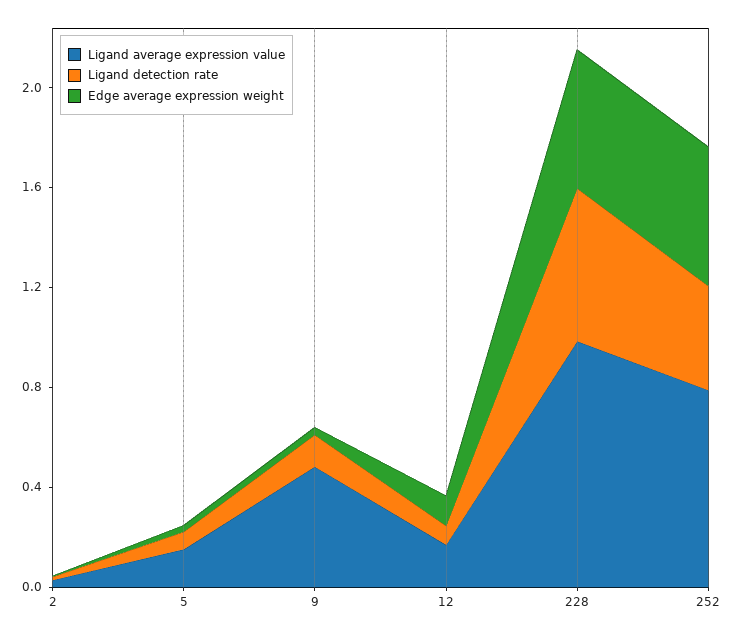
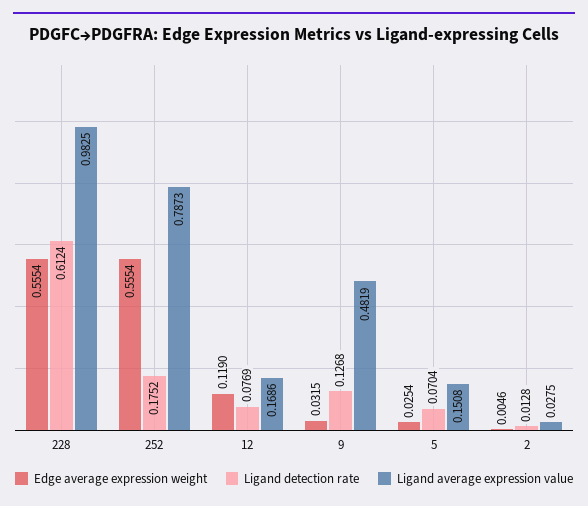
  {
    "Ligand average expression value": {
      "2": 0.0275,
      "5": 0.1508,
      "9": 0.4819,
      "12": 0.1686,
      "228": 0.9825,
      "252": 0.7873
    },
    "Ligand detection rate": {
      "2": 0.0128,
      "5": 0.0704,
      "9": 0.1268,
      "12": 0.0769,
      "228": 0.6124,
-     "252": 0.4
+     "252": 0.1752
    },
    "Edge average expression weight": {
      "2": 0.0046,
      "5": 0.0254,
      "9": 0.0315,
      "12": 0.119,
      "228": 0.5554,
      "252": 0.5554
    }
  }

